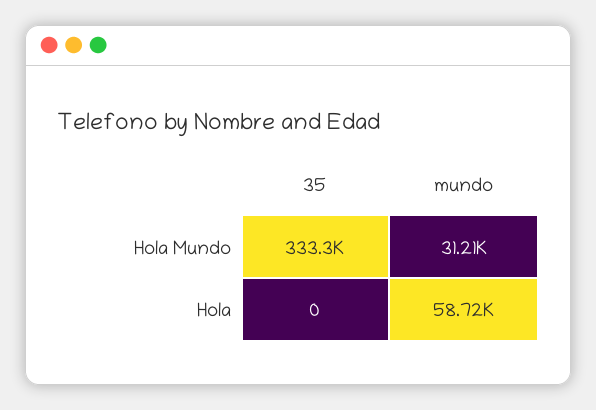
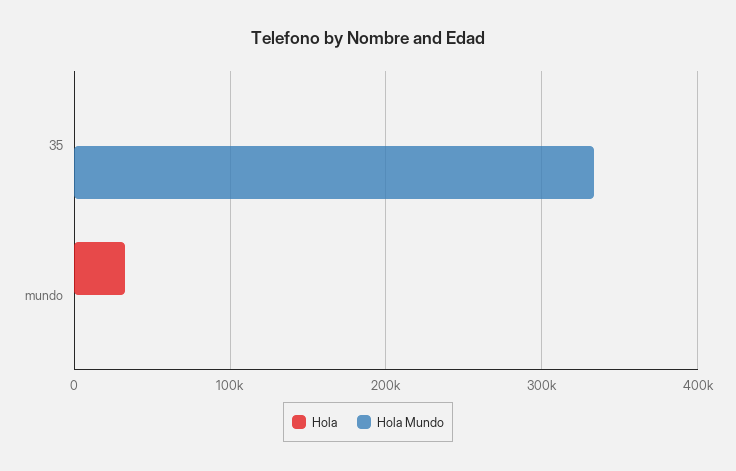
  {
    "Hola Mundo": {
      "35": 333300,
-     "mundo": 31210
+     "mundo": 0
    },
    "Hola": {
      "35": 0,
-     "mundo": 58720
+     "mundo": 30000
    }
  }

